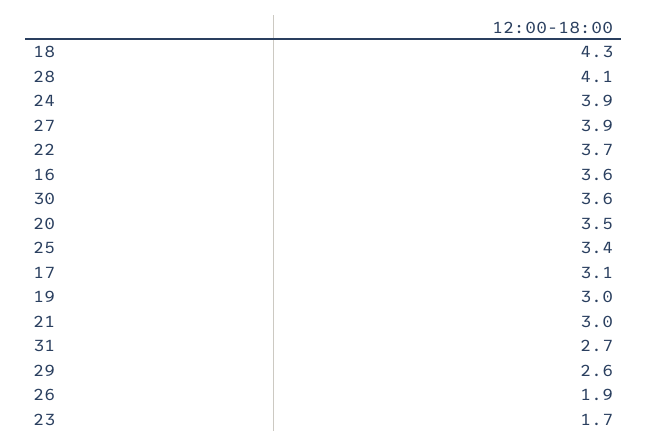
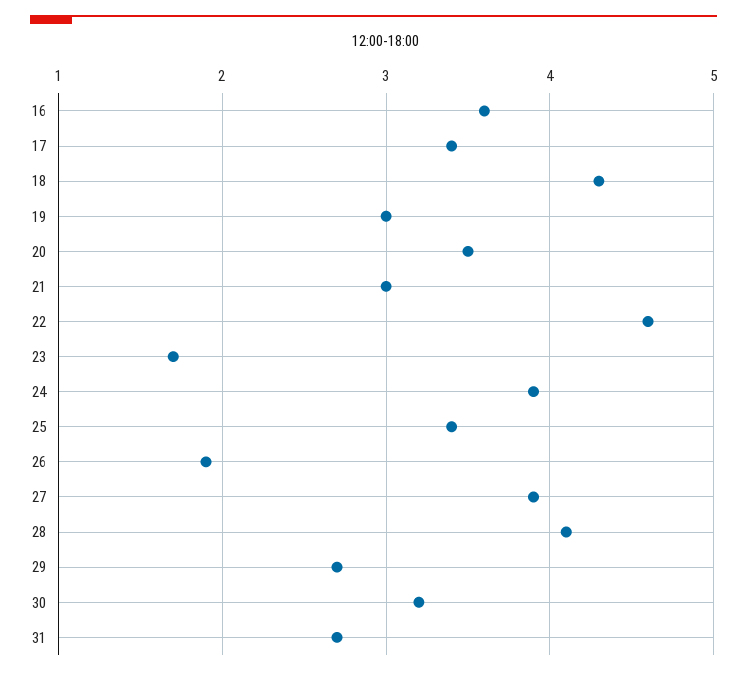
  {
    "18": 4.3,
    "28": 4.1,
    "24": 3.9,
    "27": 3.9,
-   "22": 3.7,
+   "22": 4.6,
    "16": 3.6,
-   "30": 3.6,
+   "30": 3.2,
    "20": 3.5,
    "25": 3.4,
-   "17": 3.1,
+   "17": 3.4,
    "19": 3,
    "21": 3,
    "31": 2.7,
-   "29": 2.6,
+   "29": 2.7,
    "26": 1.9,
    "23": 1.7
  }

